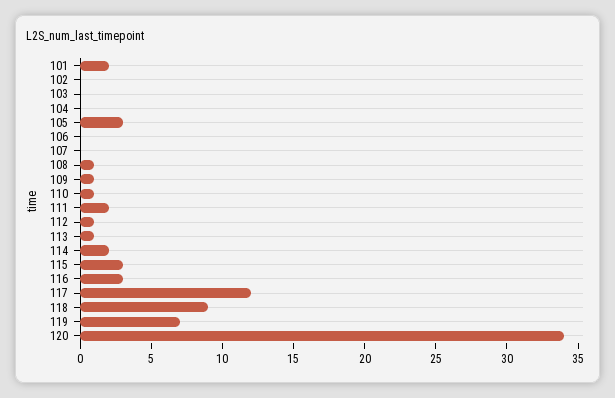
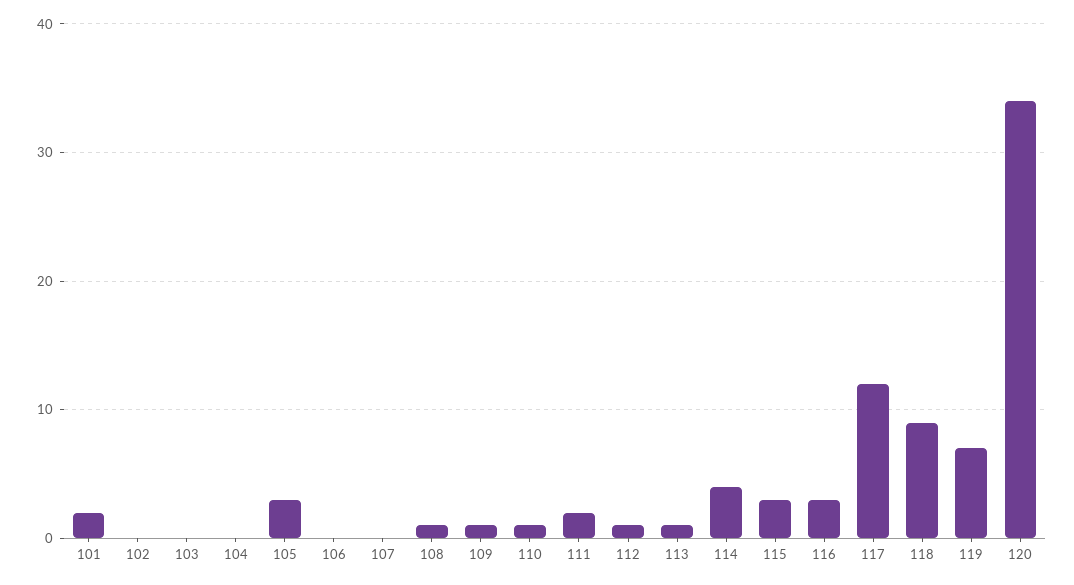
  {
    "101": 2,
    "102": 0,
    "103": 0,
    "104": 0,
    "105": 3,
    "106": 0,
    "107": 0,
    "108": 1,
    "109": 1,
    "110": 1,
    "111": 2,
    "112": 1,
    "113": 1,
-   "114": 2,
+   "114": 4,
    "115": 3,
    "116": 3,
    "117": 12,
    "118": 9,
    "119": 7,
    "120": 34
  }

